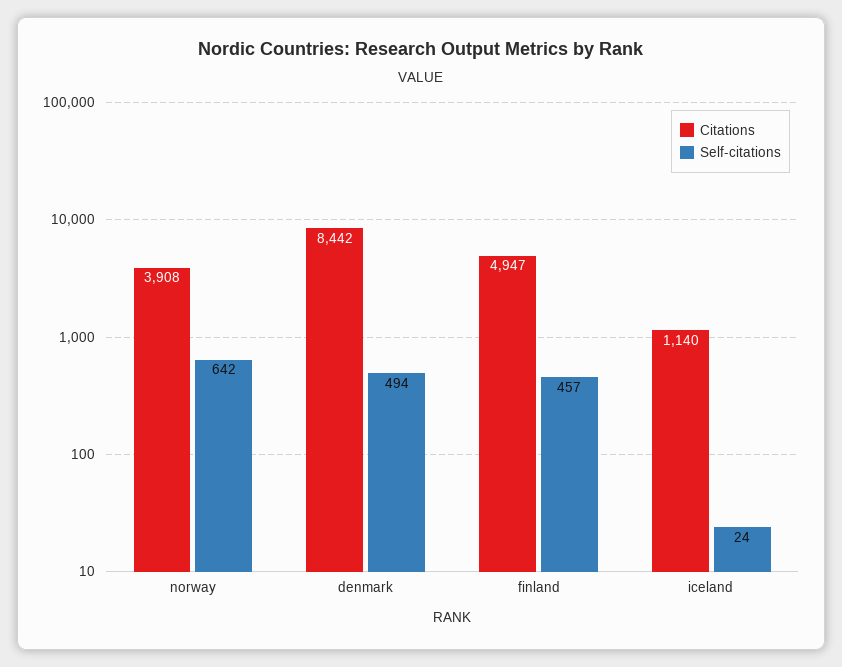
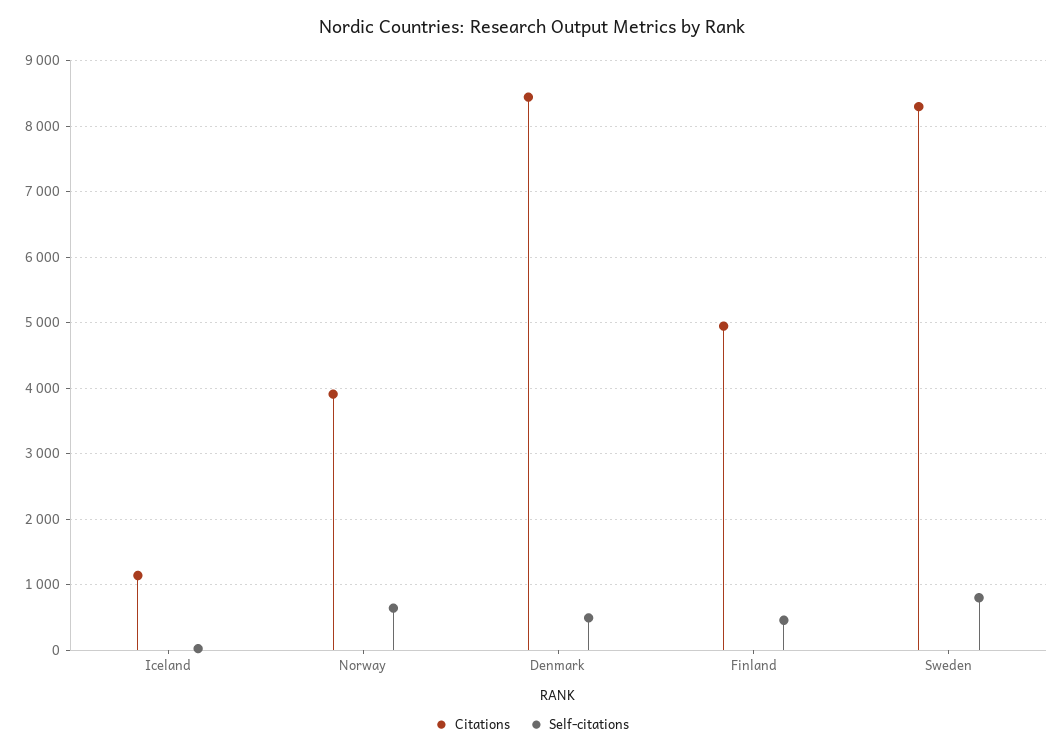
  {
    "Citations": {
      "norway": 3908,
      "denmark": 8442,
      "finland": 4947,
-     "iceland": 1140
+     "iceland": 1140,
+     "Sweden": 8300
    },
    "Self-citations": {
      "norway": 642,
      "denmark": 494,
      "finland": 457,
-     "iceland": 24
+     "iceland": 24,
+     "Sweden": 800
    }
  }

